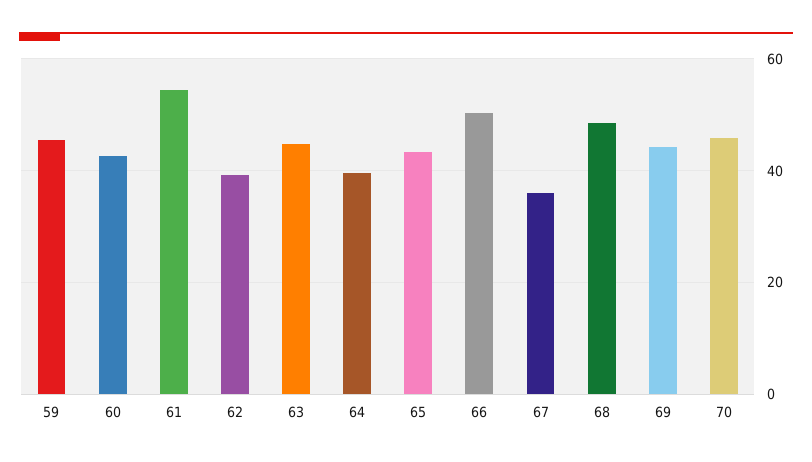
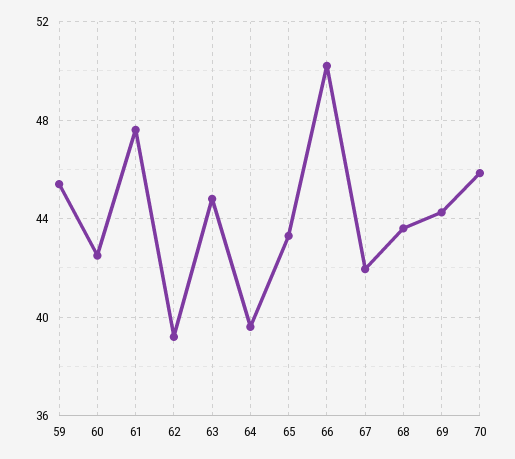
  {
    "59": 45.5,
    "60": 42.5,
-   "61": 54,
+   "61": 47.5,
    "62": 39,
    "63": 45,
    "64": 39.5,
    "65": 43.5,
    "66": 50,
-   "67": 36,
+   "67": 42,
-   "68": 48,
+   "68": 43.5,
    "69": 44.5,
    "70": 46
  }

